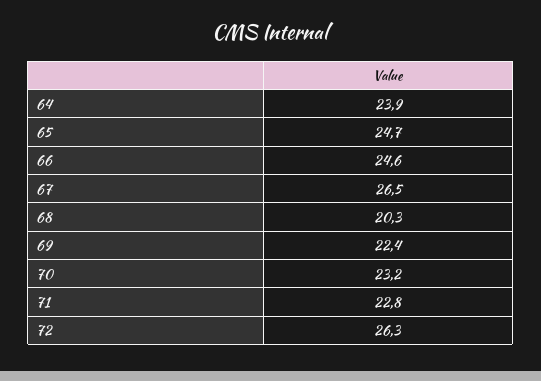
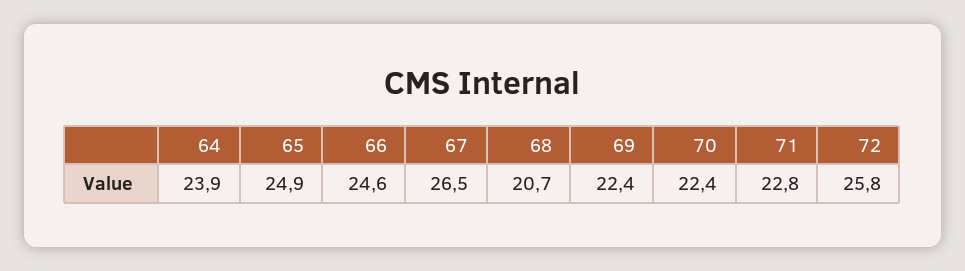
  {
    "64": 23.9,
-   "65": 24.7,
+   "65": 24.9,
    "66": 24.6,
    "67": 26.5,
-   "68": 20.3,
+   "68": 20.7,
    "69": 22.4,
-   "70": 23.2,
+   "70": 22.4,
    "71": 22.8,
-   "72": 26.3
+   "72": 25.8
  }

